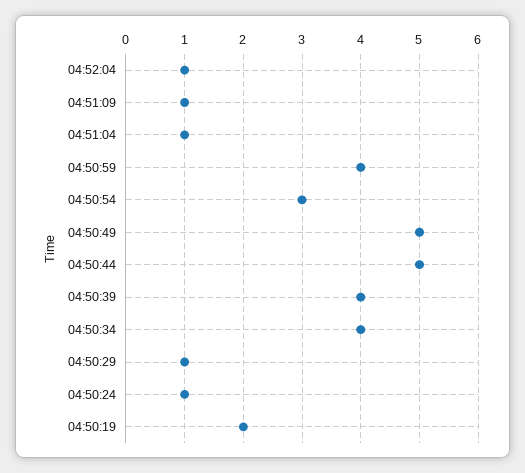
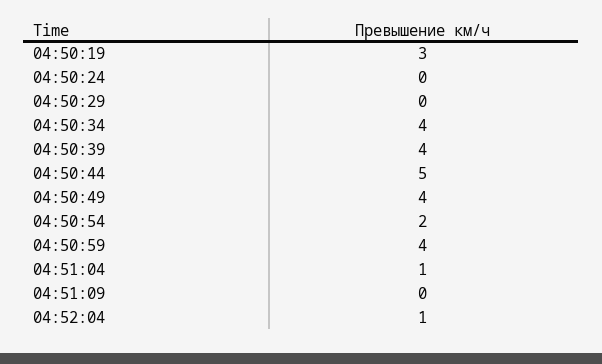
  {
    "04:52:04": 1,
-   "04:51:09": 1,
+   "04:51:09": 0,
    "04:51:04": 1,
    "04:50:59": 4,
-   "04:50:54": 3,
+   "04:50:54": 2,
-   "04:50:49": 5,
+   "04:50:49": 4,
    "04:50:44": 5,
    "04:50:39": 4,
    "04:50:34": 4,
-   "04:50:29": 1,
+   "04:50:29": 0,
-   "04:50:24": 1,
+   "04:50:24": 0,
-   "04:50:19": 2
+   "04:50:19": 3
  }

